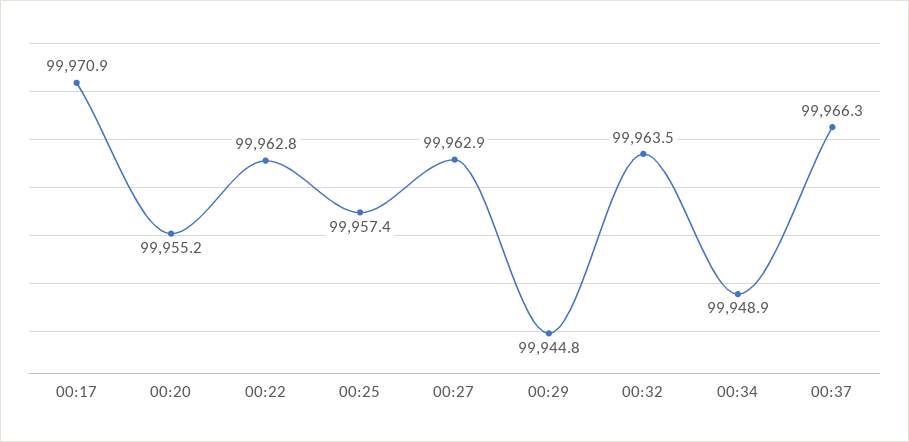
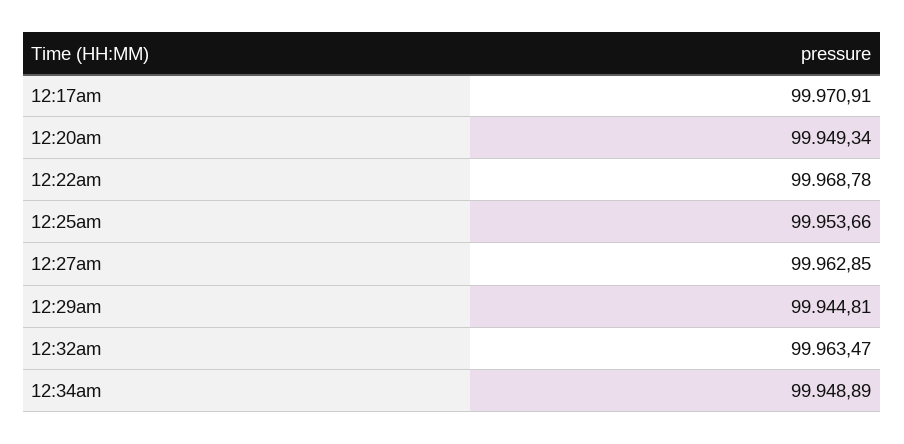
  {
    "00:17": 99970.91,
-   "00:20": 99955.2,
+   "00:20": 99949.34,
-   "00:22": 99962.8,
+   "00:22": 99968.78,
-   "00:25": 99957.4,
+   "00:25": 99953.66,
    "00:27": 99962.85,
    "00:29": 99944.81,
    "00:32": 99963.47,
-   "00:34": 99948.89,
+   "00:34": 99948.89
-   "00:37": 99966.3
  }

